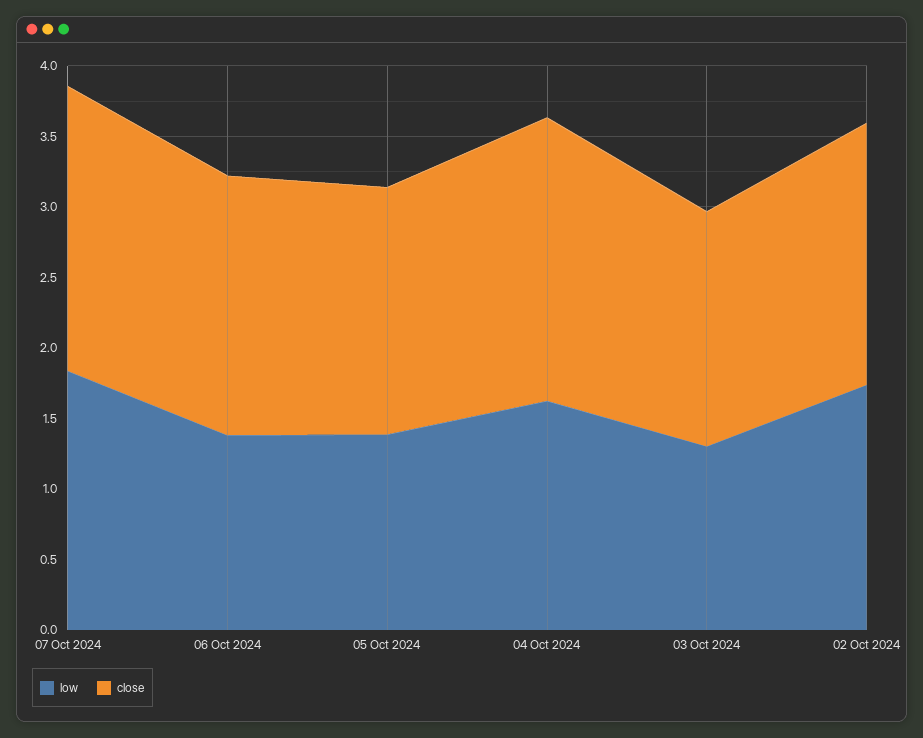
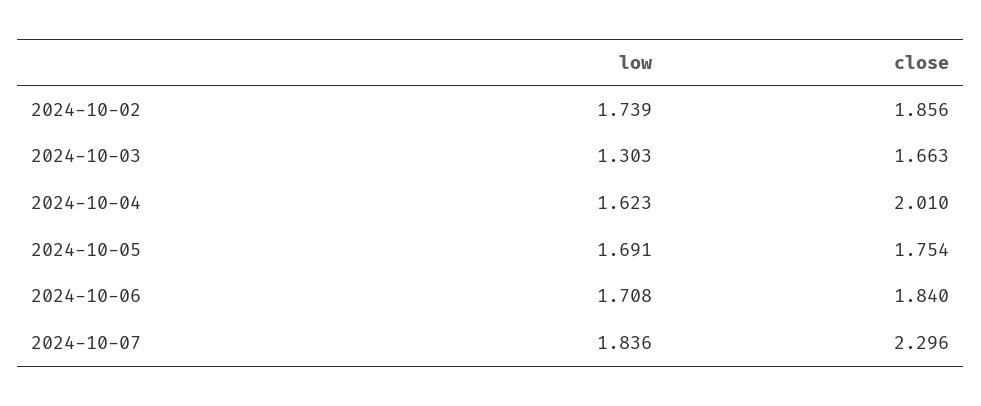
  {
    "low": {
      "07 Oct 2024": 1.836,
-     "06 Oct 2024": 1.4,
+     "06 Oct 2024": 1.708,
-     "05 Oct 2024": 1.4,
+     "05 Oct 2024": 1.691,
      "04 Oct 2024": 1.623,
      "03 Oct 2024": 1.303,
      "02 Oct 2024": 1.739
    },
    "close": {
-     "07 Oct 2024": 2,
+     "07 Oct 2024": 2.296,
      "06 Oct 2024": 1.84,
      "05 Oct 2024": 1.754,
      "04 Oct 2024": 2.01,
      "03 Oct 2024": 1.663,
      "02 Oct 2024": 1.856
    }
  }

